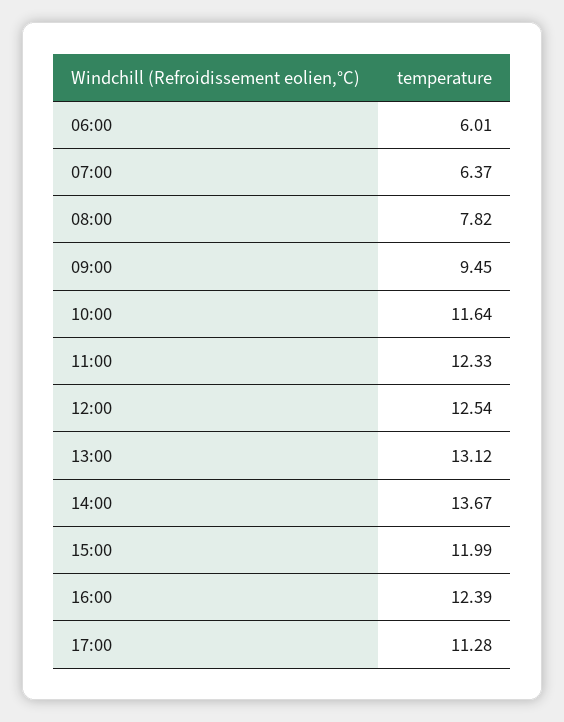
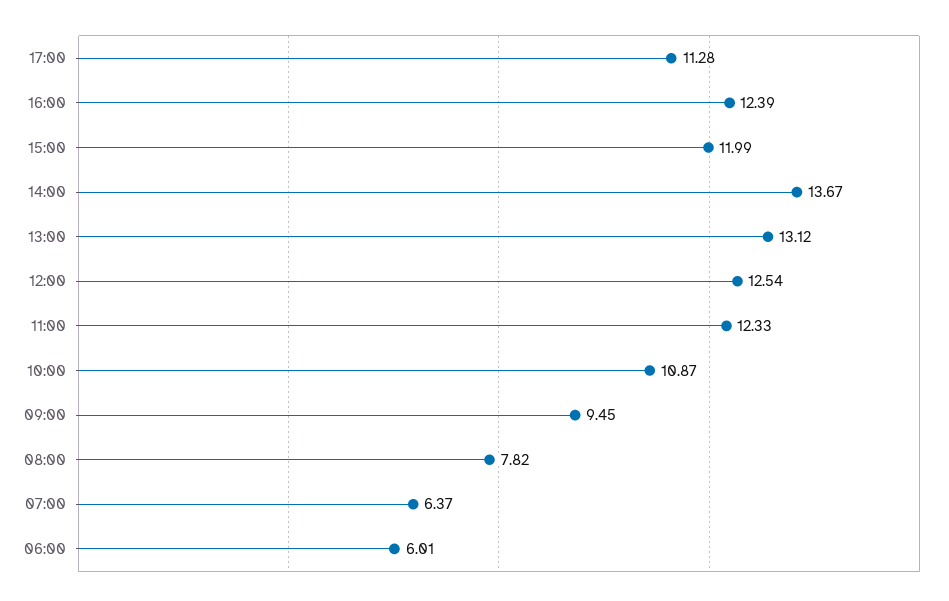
  {
    "06:00": 6.01,
    "07:00": 6.37,
    "08:00": 7.82,
    "09:00": 9.45,
-   "10:00": 11.64,
+   "10:00": 10.87,
    "11:00": 12.33,
    "12:00": 12.54,
    "13:00": 13.12,
    "14:00": 13.67,
    "15:00": 11.99,
    "16:00": 12.39,
    "17:00": 11.28
  }

